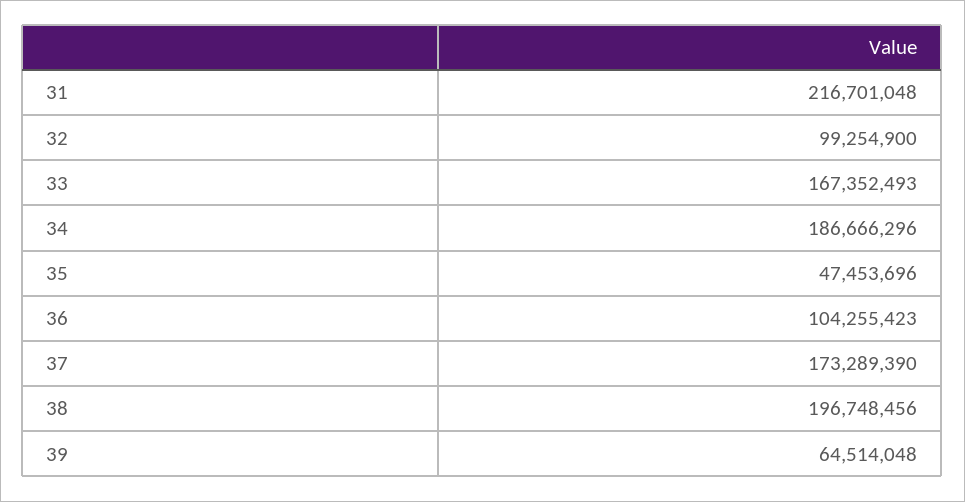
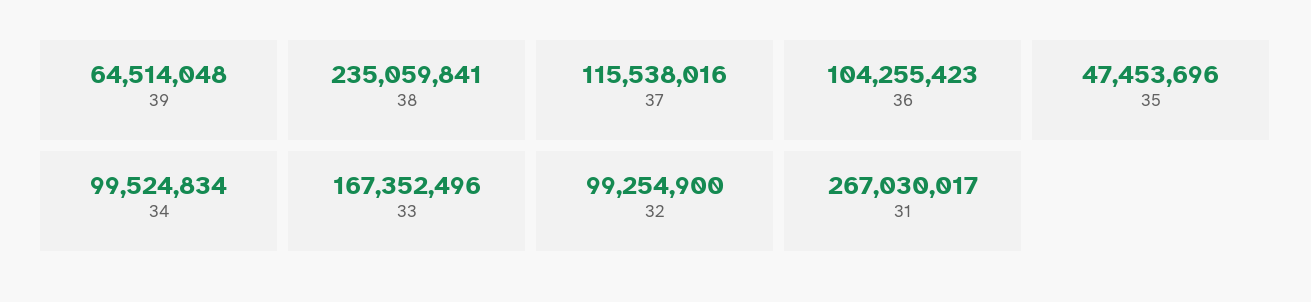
  {
-   "31": 216701048,
+   "31": 267030017,
    "32": 99254900,
-   "33": 167352493,
+   "33": 167352496,
-   "34": 186666296,
+   "34": 99524834,
    "35": 47453696,
    "36": 104255423,
-   "37": 173289390,
+   "37": 115538016,
-   "38": 196748456,
+   "38": 235059841,
    "39": 64514048
  }

